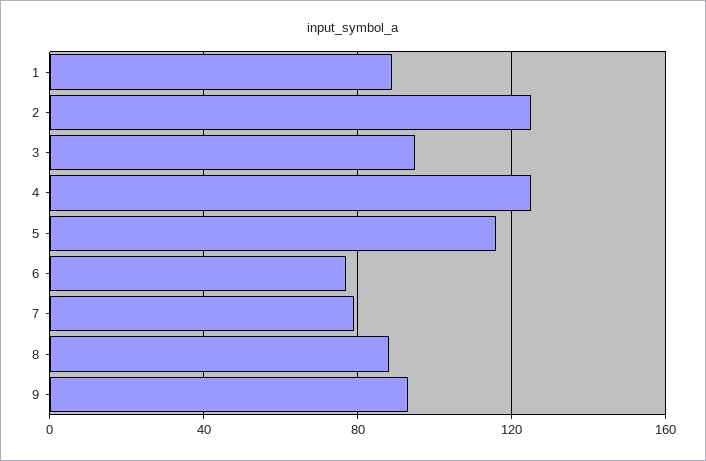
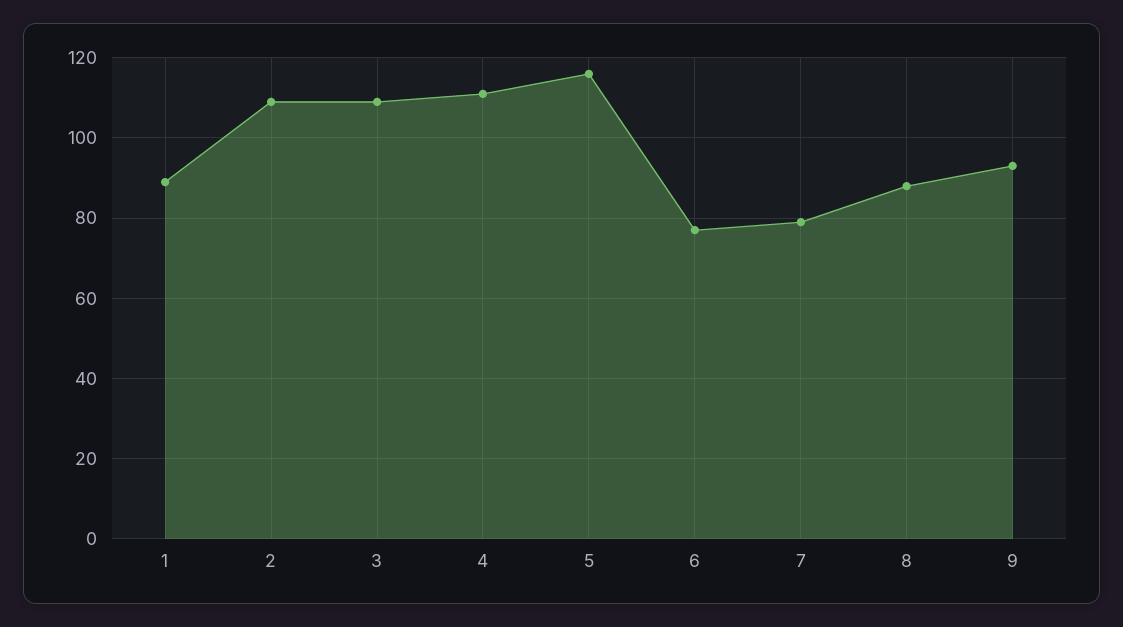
  {
    "1": 90,
-   "2": 125,
+   "2": 110,
-   "3": 95,
+   "3": 110,
-   "4": 125,
+   "4": 110,
    "5": 115,
    "6": 75,
    "7": 80,
    "8": 90,
    "9": 95
  }

